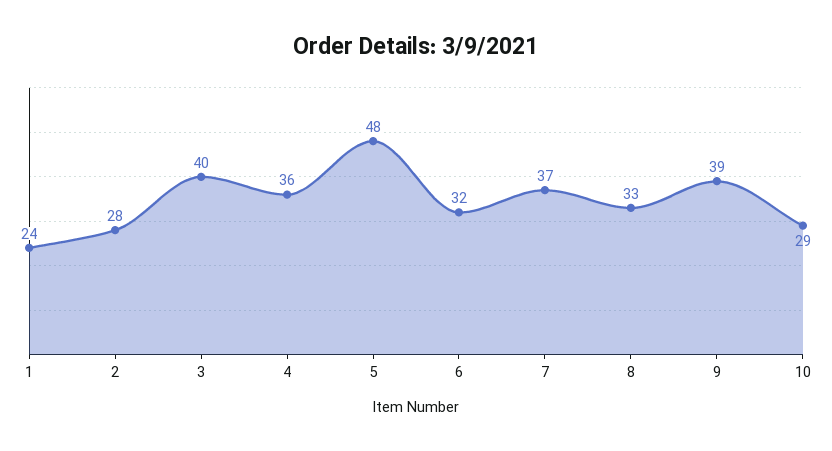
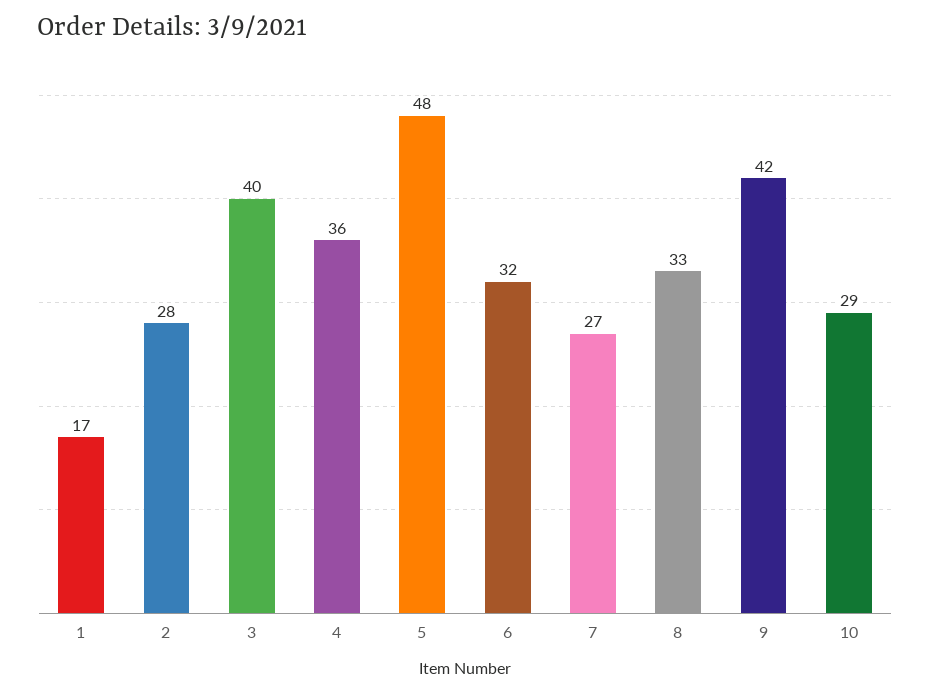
  {
-   "1": 24,
+   "1": 17,
    "2": 28,
    "3": 40,
    "4": 36,
    "5": 48,
    "6": 32,
-   "7": 37,
+   "7": 27,
    "8": 33,
-   "9": 39,
+   "9": 42,
    "10": 29
  }

